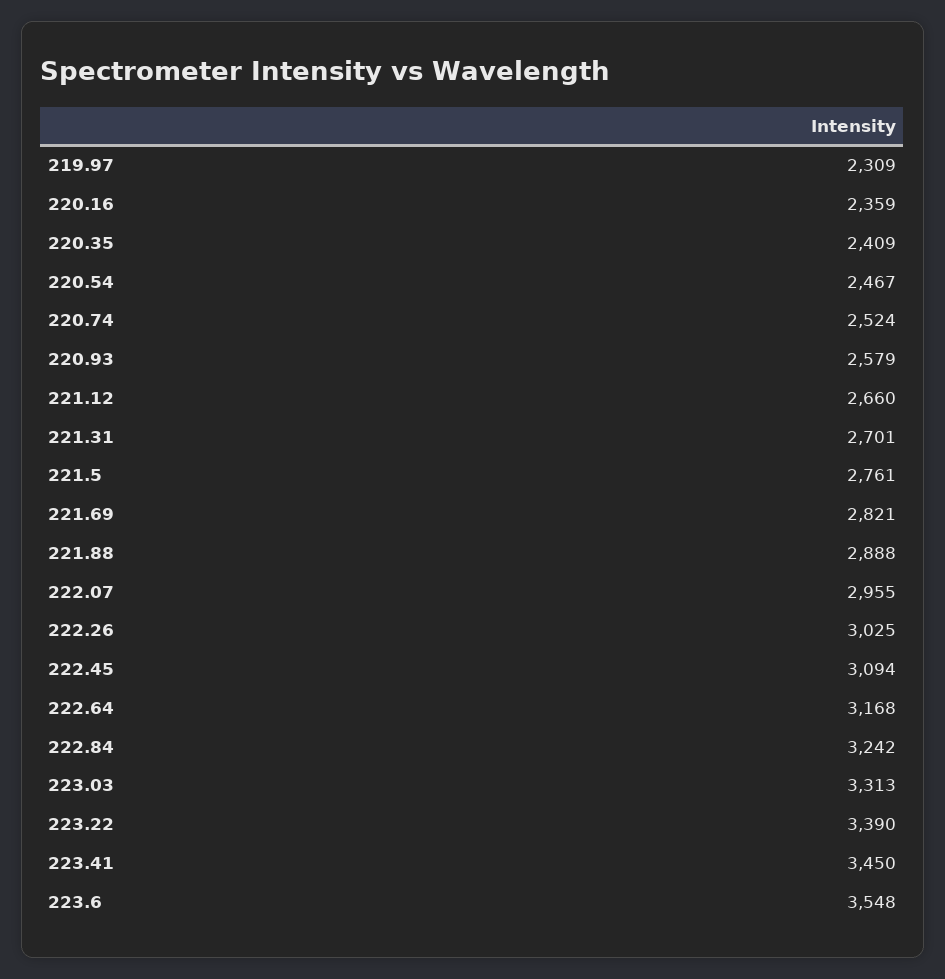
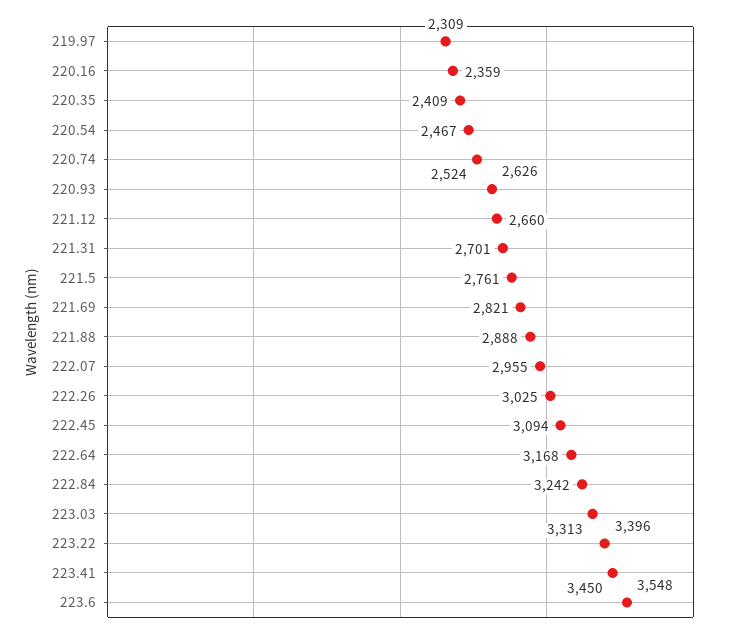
  {
    "219.97": 2309,
    "220.16": 2359,
    "220.35": 2409,
    "220.54": 2467,
    "220.74": 2524,
-   "220.93": 2579,
+   "220.93": 2626,
    "221.12": 2660,
    "221.31": 2701,
    "221.5": 2761,
    "221.69": 2821,
    "221.88": 2888,
    "222.07": 2955,
    "222.26": 3025,
    "222.45": 3094,
    "222.64": 3168,
    "222.84": 3242,
    "223.03": 3313,
-   "223.22": 3390,
+   "223.22": 3396,
    "223.41": 3450,
    "223.6": 3548
  }

